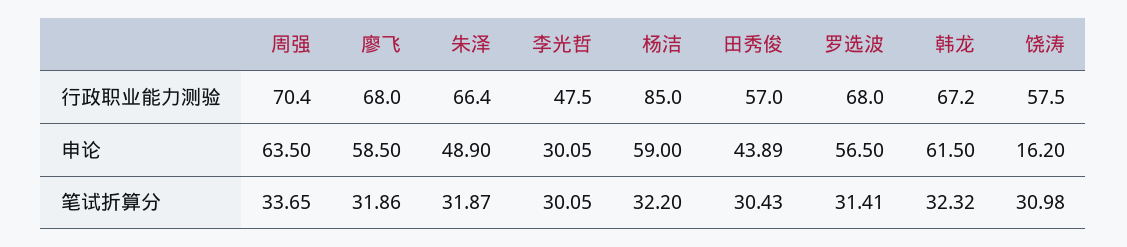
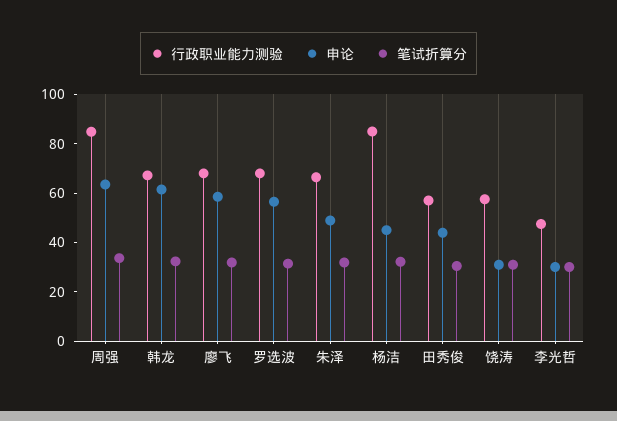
  {
    "行政职业能力测验": {
-     "周强": 70.4,
+     "周强": 85,
      "廖飞": 68,
      "朱泽": 66.4,
      "李光哲": 47.5,
      "杨洁": 85,
      "田秀俊": 57,
      "罗选波": 68,
      "韩龙": 67.2,
      "饶涛": 57.5
    },
    "申论": {
      "周强": 63.5,
      "廖飞": 58.5,
      "朱泽": 48.9,
      "李光哲": 30.05,
-     "杨洁": 59,
+     "杨洁": 45,
      "田秀俊": 43.89,
      "罗选波": 56.5,
      "韩龙": 61.5,
-     "饶涛": 16.2
+     "饶涛": 30
    },
    "笔试折算分": {
      "周强": 33.65,
      "廖飞": 31.86,
      "朱泽": 31.87,
      "李光哲": 30.05,
      "杨洁": 32.2,
      "田秀俊": 30.43,
      "罗选波": 31.41,
      "韩龙": 32.32,
      "饶涛": 30.98
    }
  }

